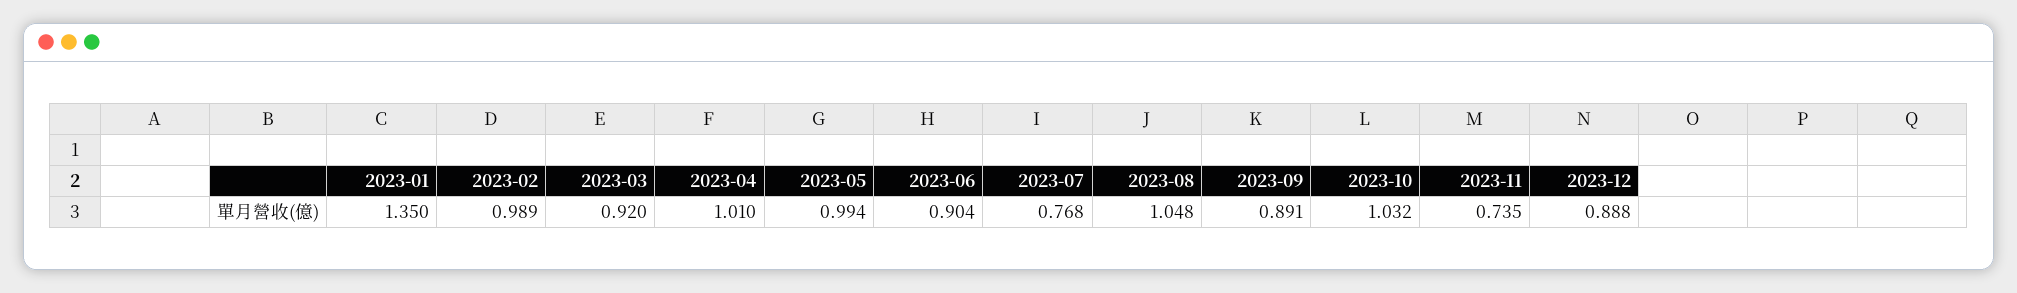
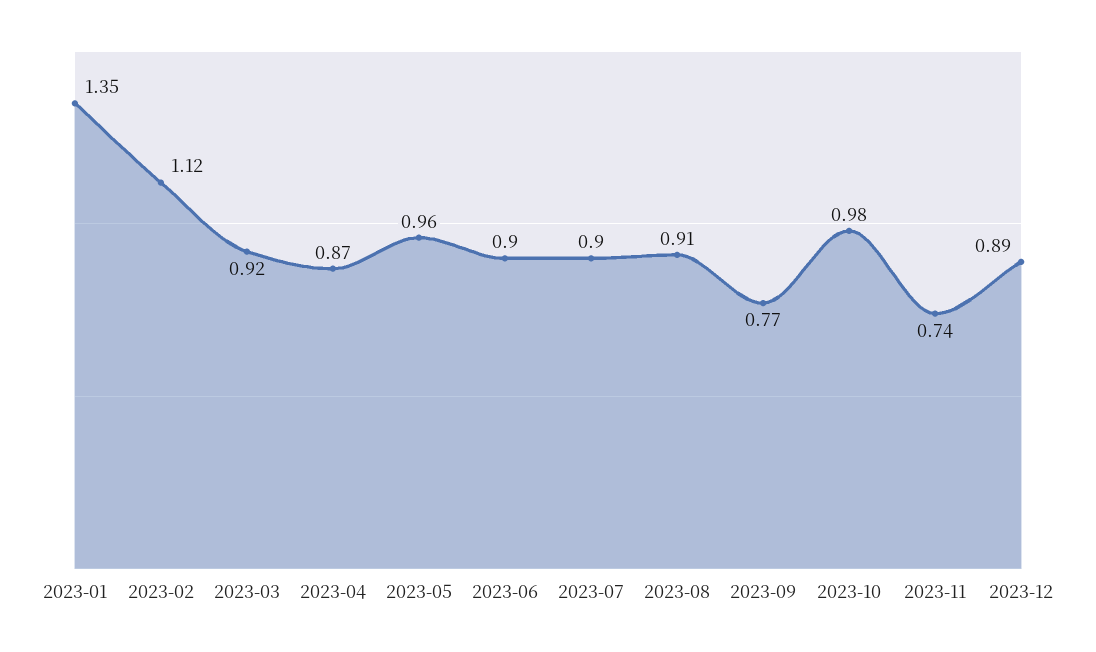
  {
    "2023-01": 1.35,
-   "2023-02": 0.989,
+   "2023-02": 1.12,
    "2023-03": 0.92,
-   "2023-04": 1.01,
+   "2023-04": 0.87,
-   "2023-05": 0.994,
+   "2023-05": 0.96,
    "2023-06": 0.904,
-   "2023-07": 0.768,
+   "2023-07": 0.9,
-   "2023-08": 1.048,
+   "2023-08": 0.91,
-   "2023-09": 0.891,
+   "2023-09": 0.77,
-   "2023-10": 1.032,
+   "2023-10": 0.98,
    "2023-11": 0.735,
    "2023-12": 0.888
  }

